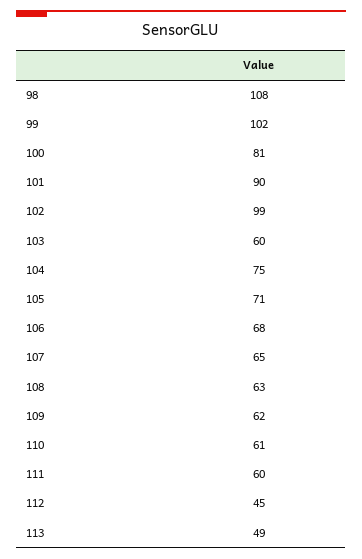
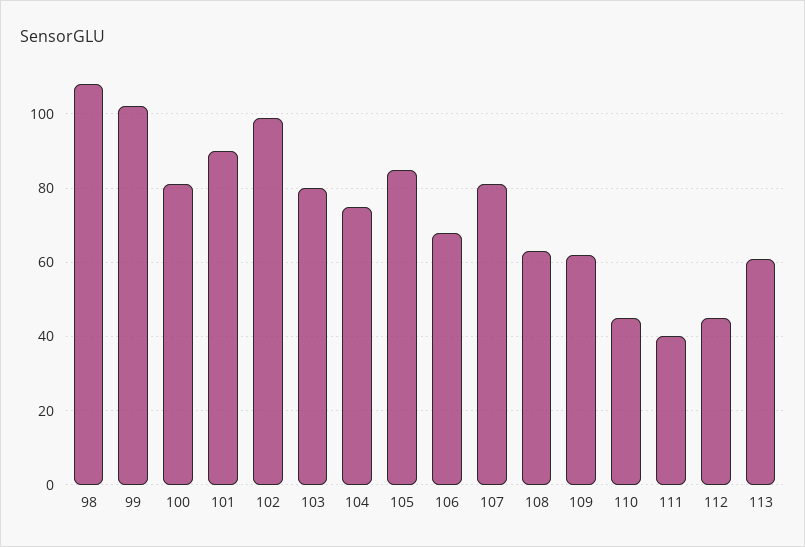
  {
    "98": 108,
    "99": 102,
    "100": 81,
    "101": 90,
    "102": 99,
-   "103": 60,
+   "103": 80,
    "104": 75,
-   "105": 71,
+   "105": 85,
    "106": 68,
-   "107": 65,
+   "107": 80,
    "108": 63,
    "109": 62,
-   "110": 61,
+   "110": 45,
-   "111": 60,
+   "111": 40,
    "112": 45,
-   "113": 49
+   "113": 60
  }

